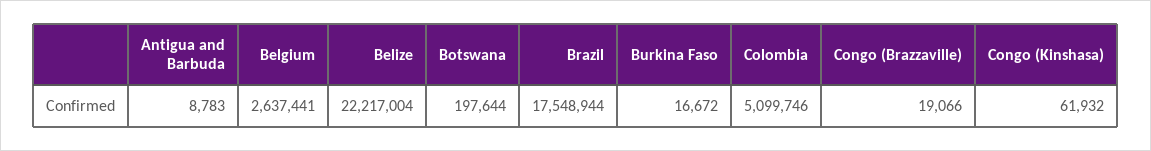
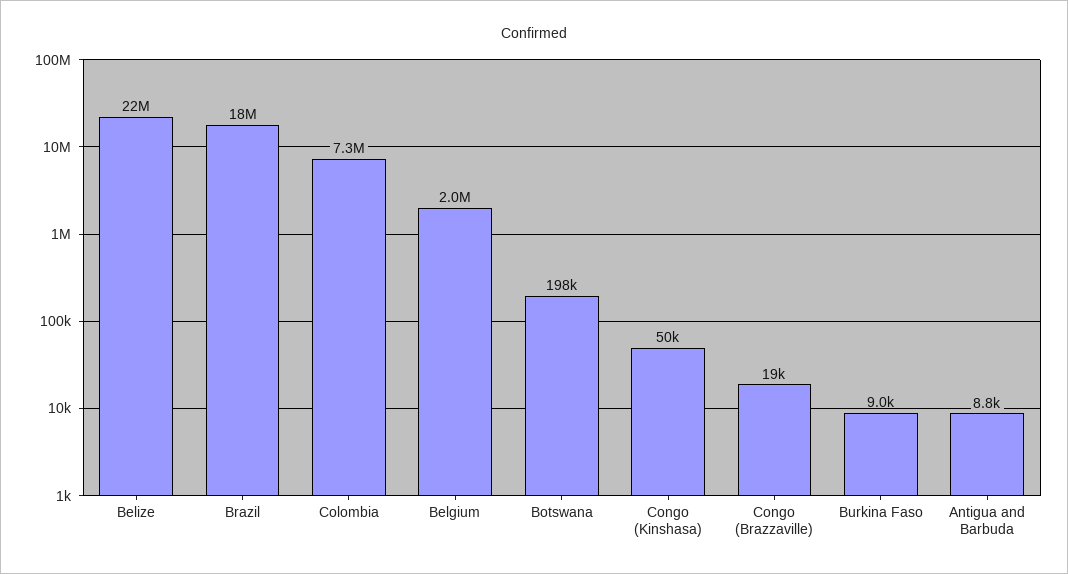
  {
    "Antigua and Barbuda": 8783,
-   "Belgium": 2637441,
+   "Belgium": 2000000,
    "Belize": 22217004,
    "Botswana": 197644,
    "Brazil": 17548944,
-   "Burkina Faso": 16672,
+   "Burkina Faso": 9000,
-   "Colombia": 5099746,
+   "Colombia": 7300000,
    "Congo (Brazzaville)": 19066,
-   "Congo (Kinshasa)": 61932
+   "Congo (Kinshasa)": 50000
  }

